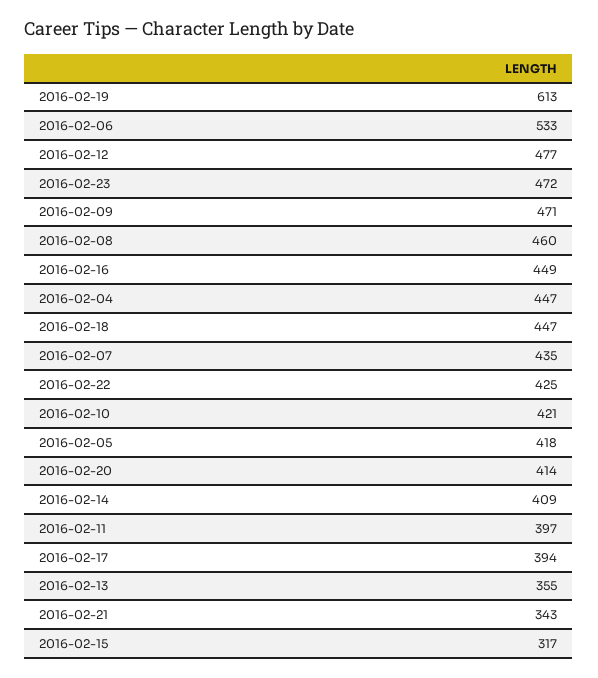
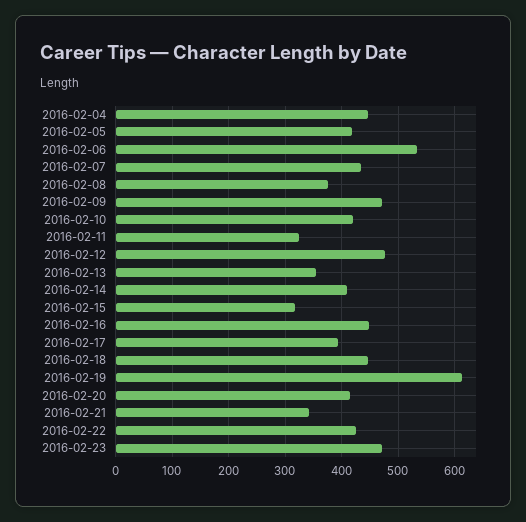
  {
    "2016-02-19": 613,
    "2016-02-06": 533,
    "2016-02-12": 477,
    "2016-02-23": 472,
    "2016-02-09": 471,
-   "2016-02-08": 460,
+   "2016-02-08": 380,
    "2016-02-16": 449,
    "2016-02-04": 447,
    "2016-02-18": 447,
    "2016-02-07": 435,
    "2016-02-22": 425,
    "2016-02-10": 421,
    "2016-02-05": 418,
    "2016-02-20": 414,
    "2016-02-14": 409,
-   "2016-02-11": 397,
+   "2016-02-11": 320,
    "2016-02-17": 394,
    "2016-02-13": 355,
    "2016-02-21": 343,
    "2016-02-15": 317
  }

